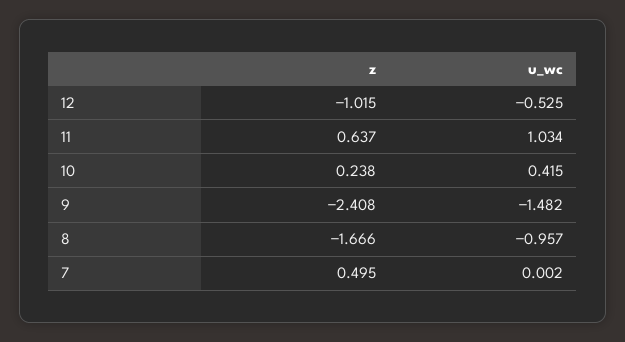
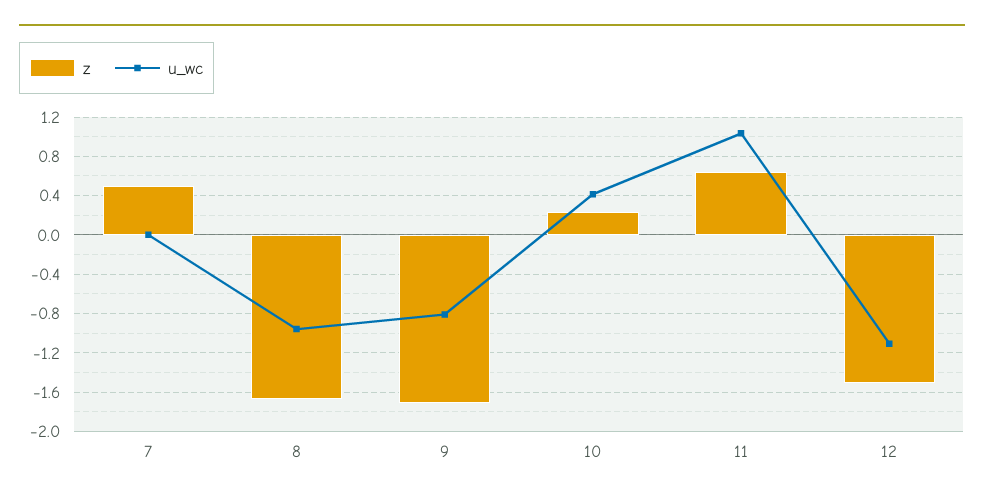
  {
    "z": {
-     "12": -1.015,
+     "12": -1.5,
      "11": 0.637,
      "10": 0.238,
-     "9": -2.408,
+     "9": -1.7,
      "8": -1.666,
      "7": 0.495
    },
    "u_wc": {
-     "12": -0.525,
+     "12": -1.1,
      "11": 1.034,
      "10": 0.415,
-     "9": -1.482,
+     "9": -0.8,
      "8": -0.957,
      "7": 0.002
    }
  }

